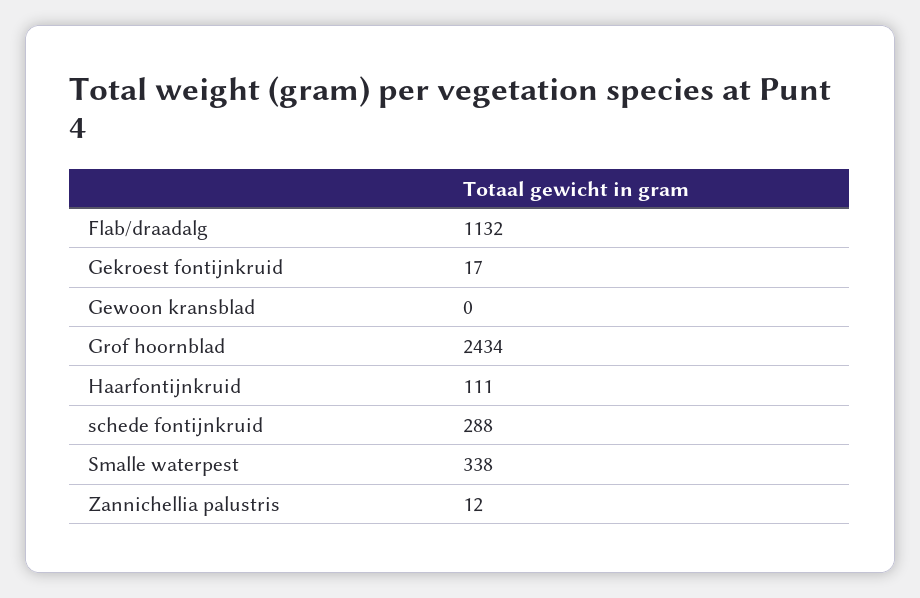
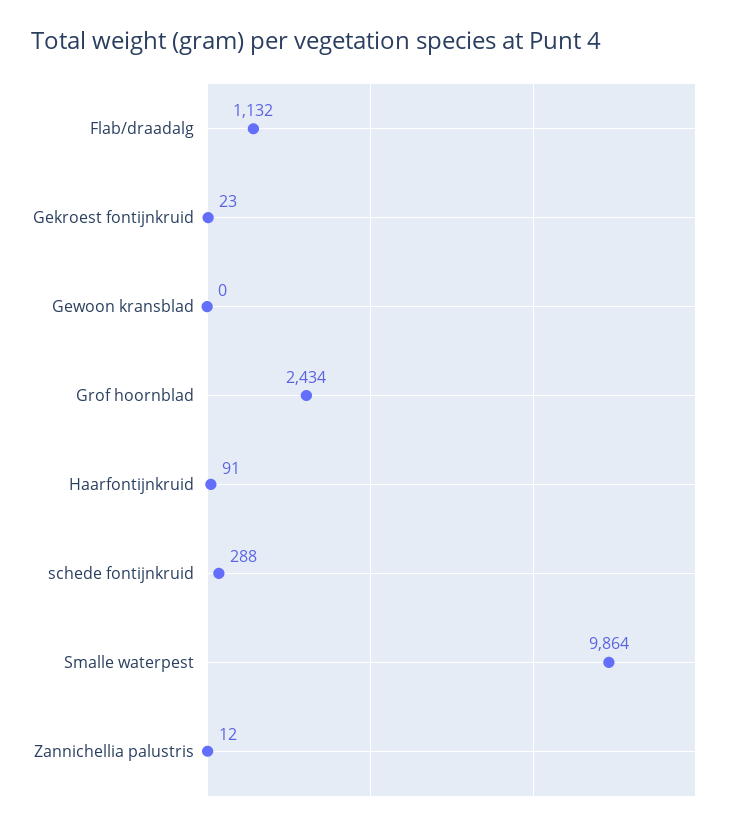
  {
    "Flab/draadalg": 1132,
-   "Gekroest fontijnkruid": 17,
+   "Gekroest fontijnkruid": 23,
    "Gewoon kransblad": 0,
    "Grof hoornblad": 2434,
-   "Haarfontijnkruid": 111,
+   "Haarfontijnkruid": 91,
    "schede fontijnkruid": 288,
-   "Smalle waterpest": 338,
+   "Smalle waterpest": 9864,
    "Zannichellia palustris": 12
  }

